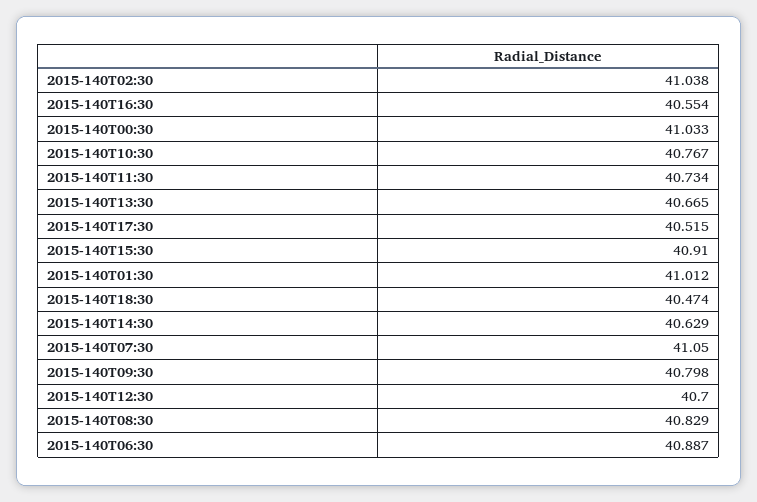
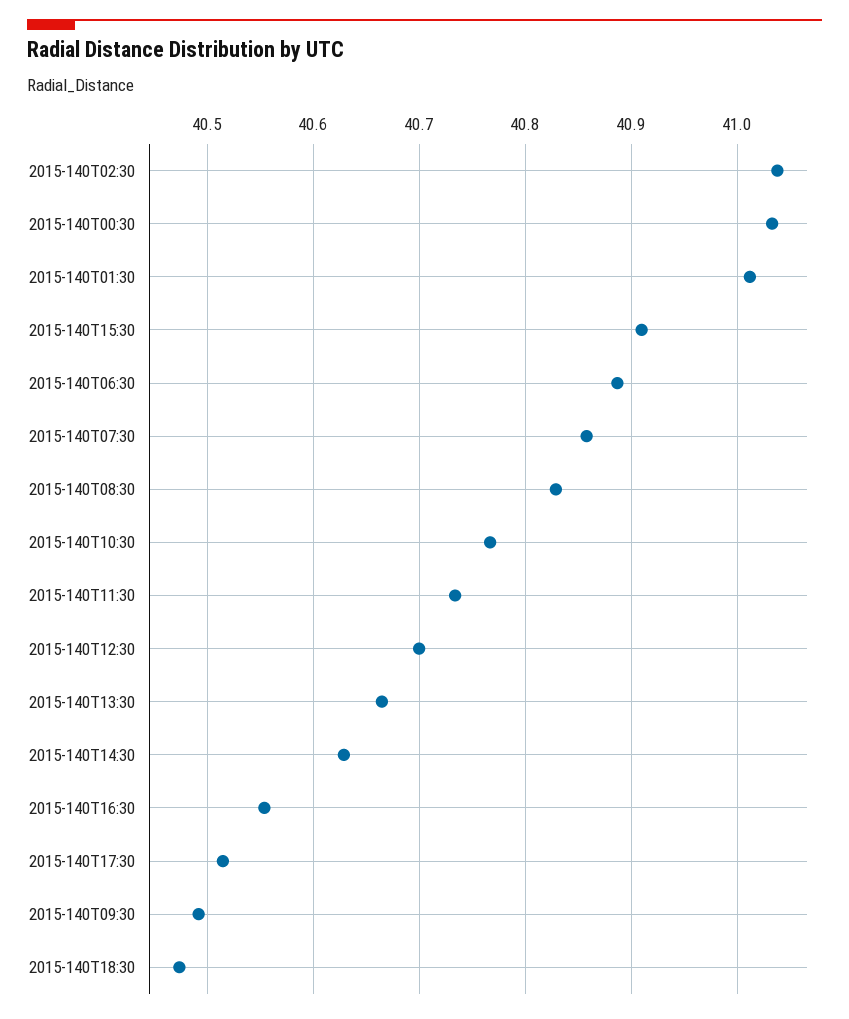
  {
    "2015-140T02:30": 41.038,
    "2015-140T16:30": 40.554,
    "2015-140T00:30": 41.033,
    "2015-140T10:30": 40.767,
    "2015-140T11:30": 40.734,
    "2015-140T13:30": 40.665,
    "2015-140T17:30": 40.515,
    "2015-140T15:30": 40.91,
    "2015-140T01:30": 41.012,
    "2015-140T18:30": 40.474,
    "2015-140T14:30": 40.629,
-   "2015-140T07:30": 41.05,
+   "2015-140T07:30": 40.86,
-   "2015-140T09:30": 40.798,
+   "2015-140T09:30": 40.49,
    "2015-140T12:30": 40.7,
    "2015-140T08:30": 40.829,
    "2015-140T06:30": 40.887
  }

